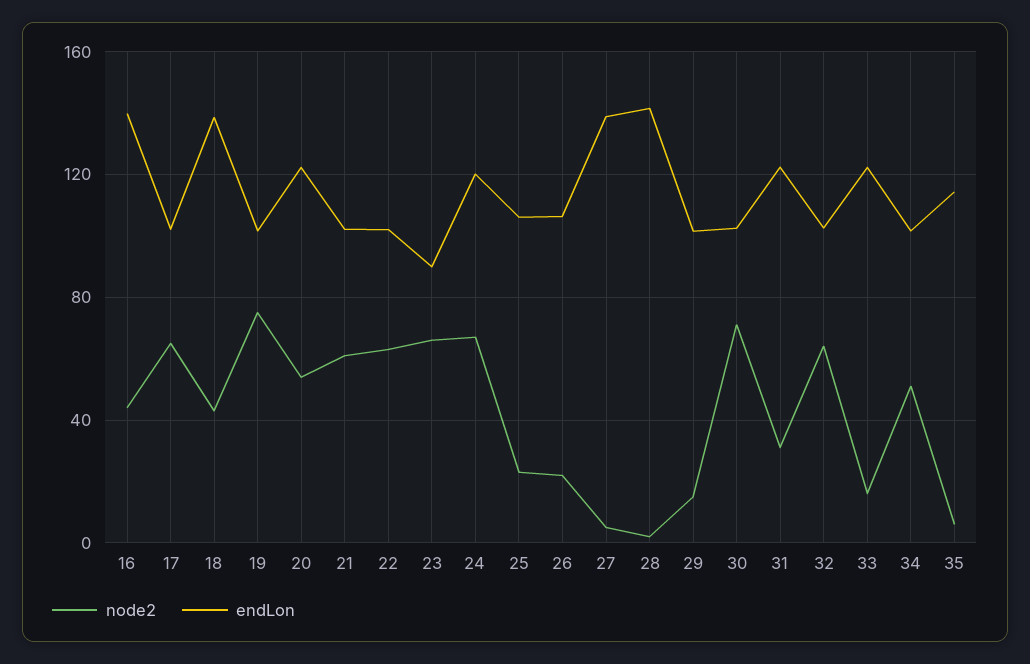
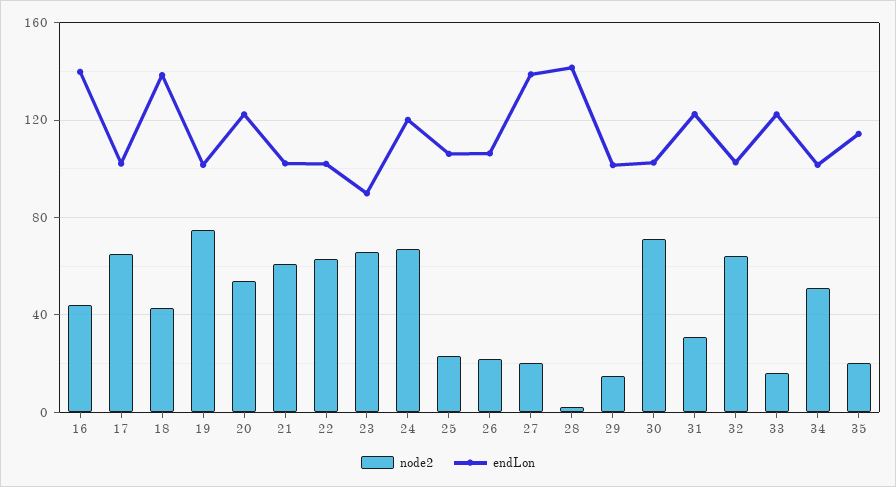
  {
    "node2": {
      "16": 45,
      "17": 65,
      "18": 45,
      "19": 75,
      "20": 55,
      "21": 60,
      "22": 65,
      "23": 65,
      "24": 65,
      "25": 25,
      "26": 20,
-     "27": 5,
+     "27": 20,
      "28": 0,
      "29": 15,
      "30": 70,
      "31": 30,
      "32": 65,
      "33": 15,
      "34": 50,
-     "35": 5
+     "35": 20
    },
    "endLon": {
      "16": 140,
      "17": 100,
      "18": 140,
      "19": 100,
      "20": 120,
      "21": 100,
      "22": 100,
      "23": 90,
      "24": 120,
      "25": 105,
      "26": 105,
      "27": 140,
      "28": 140,
      "29": 100,
      "30": 105,
      "31": 120,
      "32": 105,
      "33": 120,
      "34": 100,
      "35": 115
    }
  }

